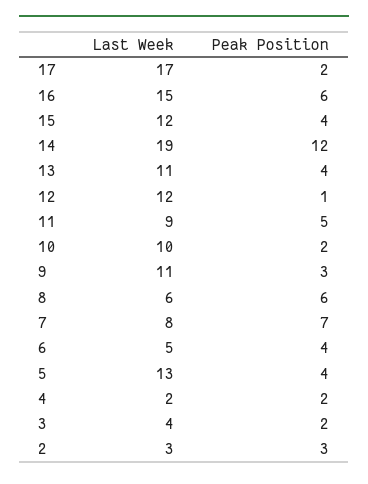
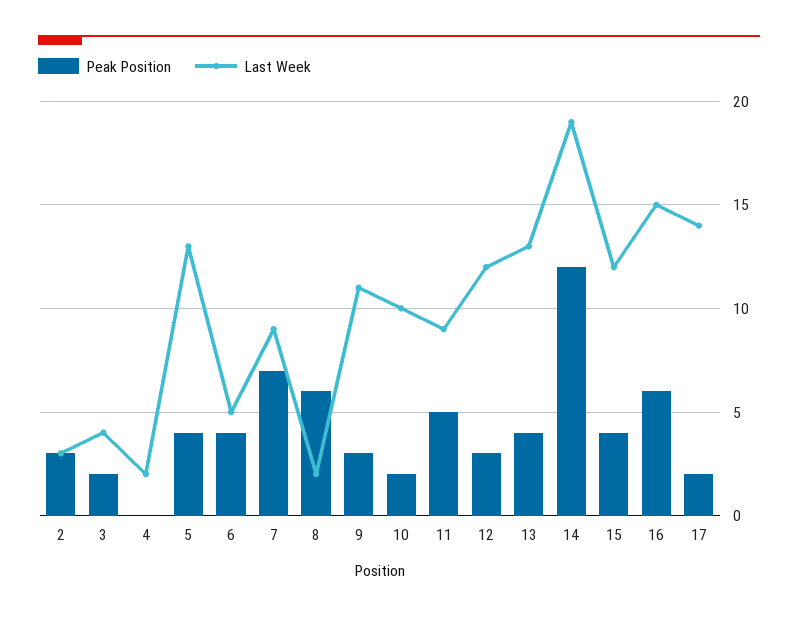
  {
    "Last Week": {
-     "17": 17,
+     "17": 14,
      "16": 15,
      "15": 12,
      "14": 19,
-     "13": 11,
+     "13": 13,
      "12": 12,
      "11": 9,
      "10": 10,
      "9": 11,
-     "8": 6,
+     "8": 2,
-     "7": 8,
+     "7": 9,
      "6": 5,
      "5": 13,
      "4": 2,
      "3": 4,
      "2": 3
    },
    "Peak Position": {
      "17": 2,
      "16": 6,
      "15": 4,
      "14": 12,
      "13": 4,
-     "12": 1,
+     "12": 3,
      "11": 5,
      "10": 2,
      "9": 3,
      "8": 6,
      "7": 7,
      "6": 4,
      "5": 4,
-     "4": 2,
+     "4": 0,
      "3": 2,
      "2": 3
    }
  }

